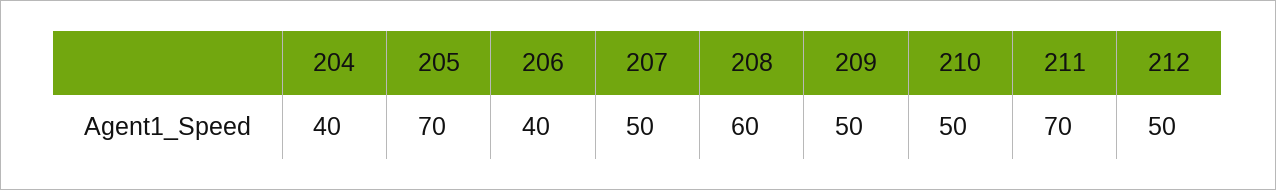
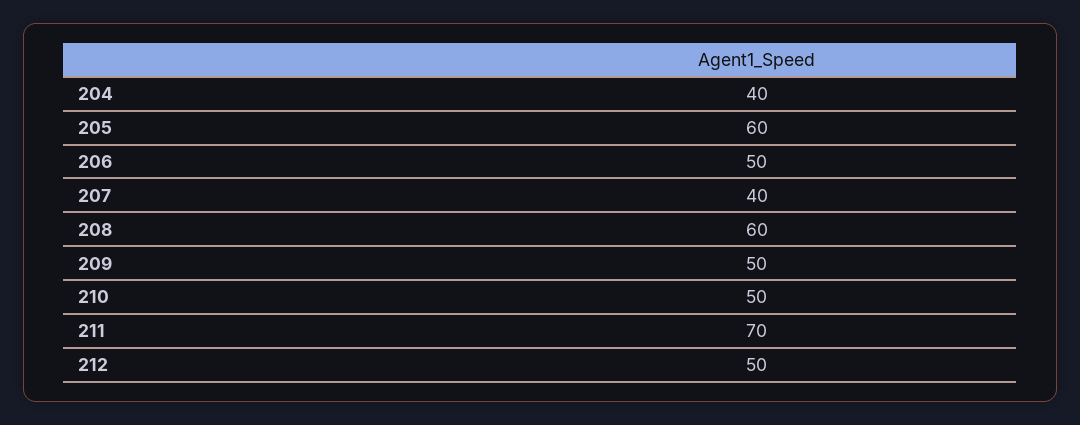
  {
    "204": 40,
-   "205": 70,
+   "205": 60,
-   "206": 40,
+   "206": 50,
-   "207": 50,
+   "207": 40,
    "208": 60,
    "209": 50,
    "210": 50,
    "211": 70,
    "212": 50
  }

